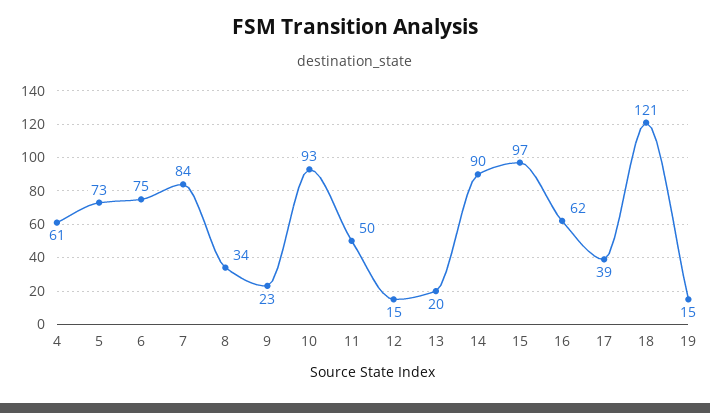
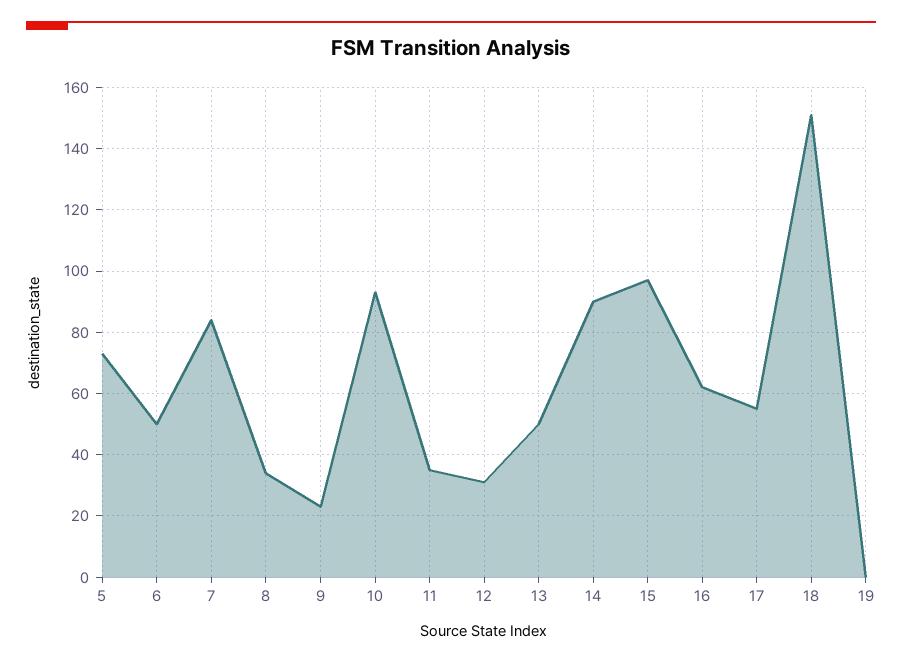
  {
-   "4": 61,
    "5": 73,
-   "6": 75,
+   "6": 50,
    "7": 84,
    "8": 34,
    "9": 23,
    "10": 93,
-   "11": 50,
+   "11": 35,
-   "12": 15,
+   "12": 30,
-   "13": 20,
+   "13": 50,
    "14": 90,
    "15": 97,
    "16": 62,
-   "17": 39,
+   "17": 55,
-   "18": 121,
+   "18": 150,
-   "19": 15
+   "19": 0
  }

